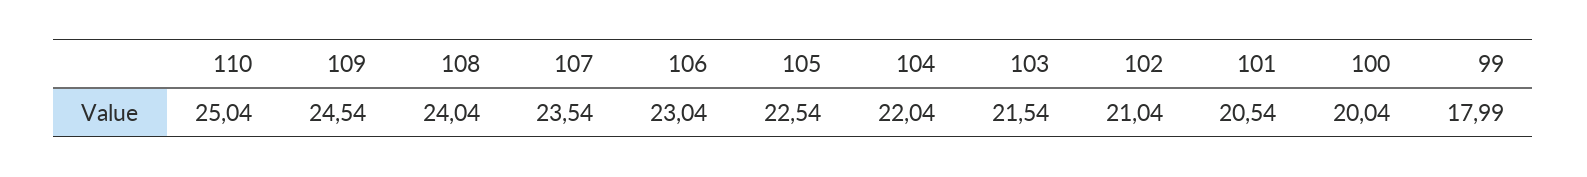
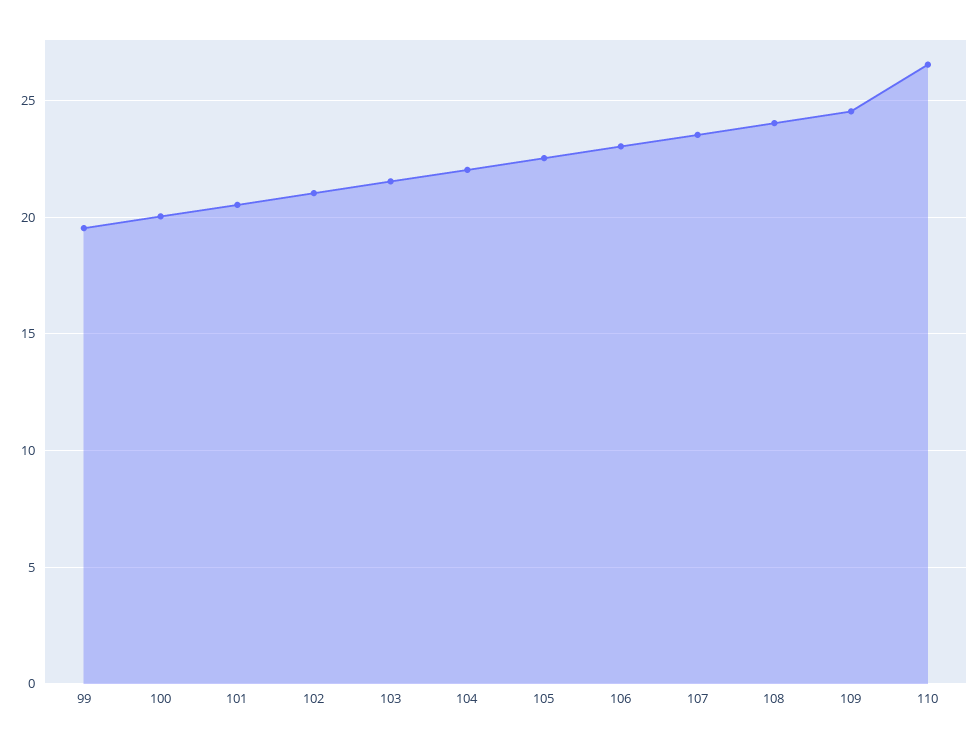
  {
-   "110": 25.04,
+   "110": 26.5,
    "109": 24.54,
    "108": 24.04,
    "107": 23.54,
    "106": 23.04,
    "105": 22.54,
    "104": 22.04,
    "103": 21.54,
    "102": 21.04,
    "101": 20.54,
    "100": 20.04,
-   "99": 17.99
+   "99": 19.5
  }

